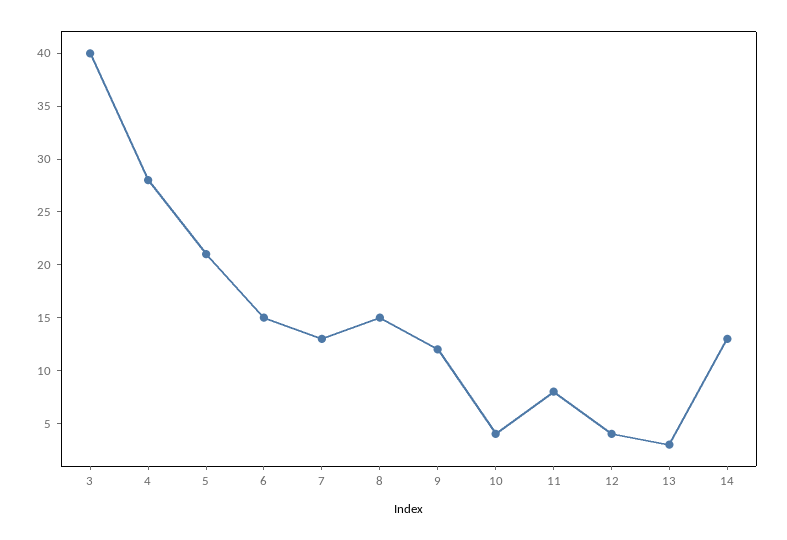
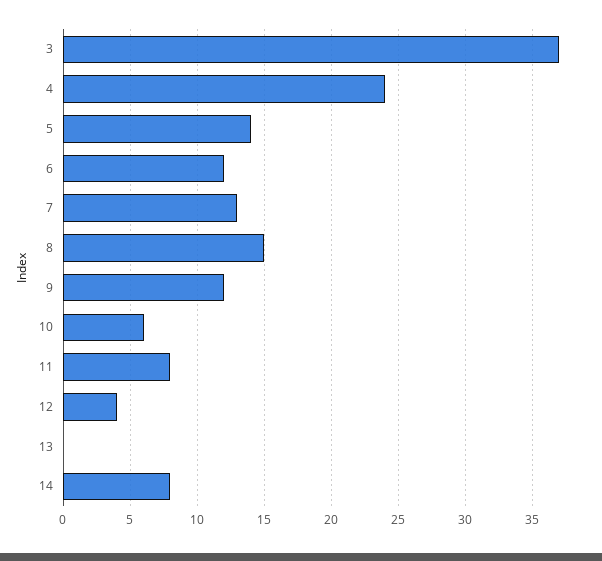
  {
-   "3": 40,
+   "3": 37,
-   "4": 28,
+   "4": 24,
-   "5": 21,
+   "5": 14,
-   "6": 15,
+   "6": 12,
    "7": 13,
    "8": 15,
    "9": 12,
-   "10": 4,
+   "10": 6,
    "11": 8,
    "12": 4,
-   "13": 3,
+   "13": 0,
-   "14": 13
+   "14": 8
  }

